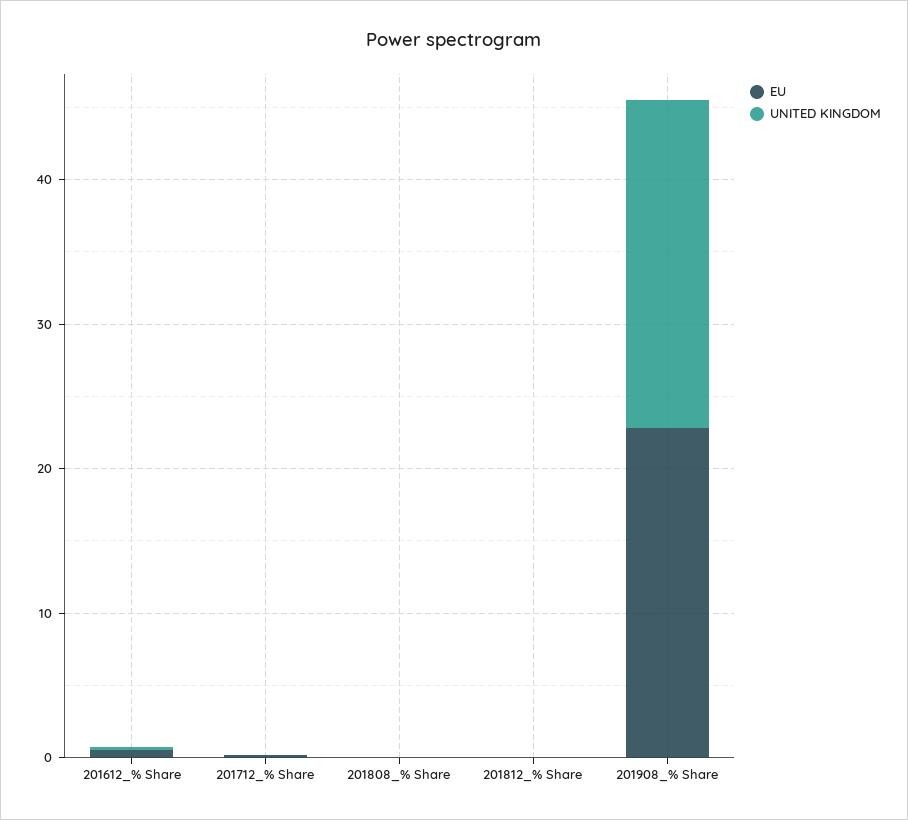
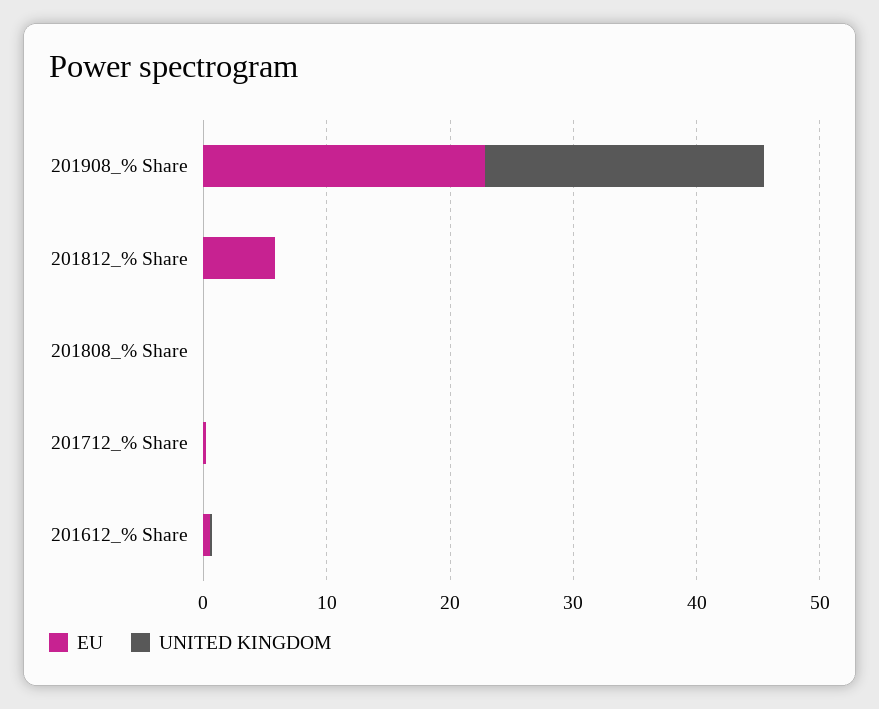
  {
    "EU": {
      "201612_% Share": 0,
      "201712_% Share": 0,
      "201808_% Share": 0,
-     "201812_% Share": 0,
+     "201812_% Share": 6,
      "201908_% Share": 22
    },
    "UNITED KINGDOM": {
      "201612_% Share": 0,
      "201712_% Share": 0,
      "201808_% Share": 0,
      "201812_% Share": 0,
      "201908_% Share": 22
    }
  }

